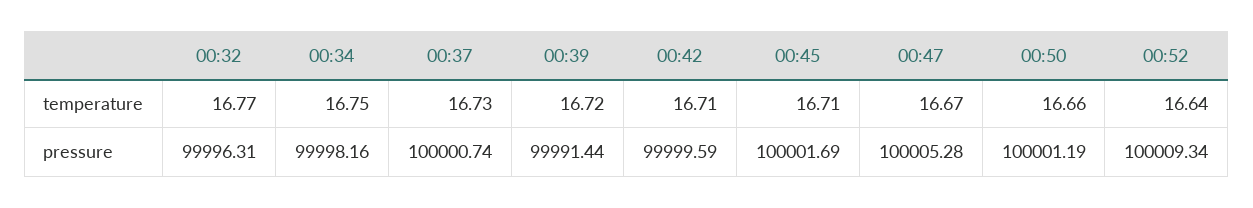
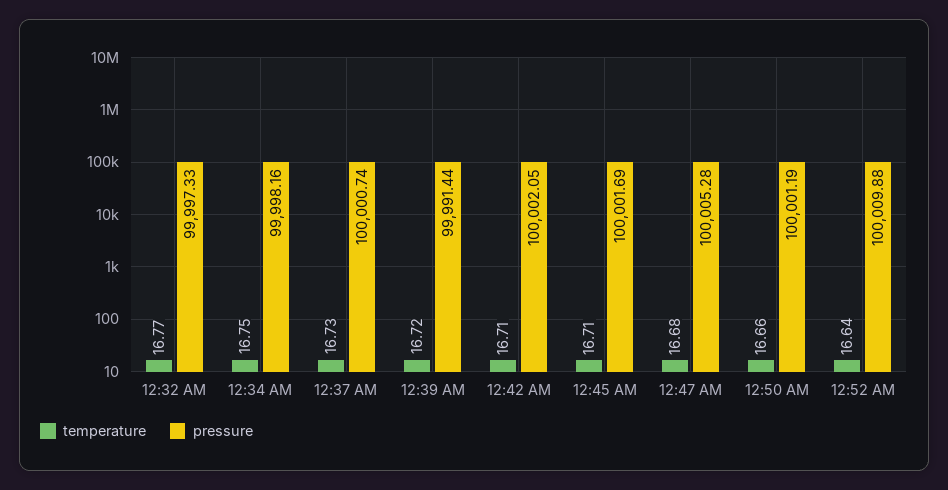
  {
    "temperature": {
      "00:32": 16.77,
      "00:34": 16.75,
      "00:37": 16.73,
      "00:39": 16.72,
      "00:42": 16.71,
      "00:45": 16.71,
-     "00:47": 16.67,
+     "00:47": 16.68,
      "00:50": 16.66,
      "00:52": 16.64
    },
    "pressure": {
-     "00:32": 99996.31,
+     "00:32": 99997.33,
      "00:34": 99998.16,
      "00:37": 100000.74,
      "00:39": 99991.44,
-     "00:42": 99999.59,
+     "00:42": 100002.05,
      "00:45": 100001.69,
      "00:47": 100005.28,
      "00:50": 100001.19,
-     "00:52": 100009.34
+     "00:52": 100009.88
    }
  }

